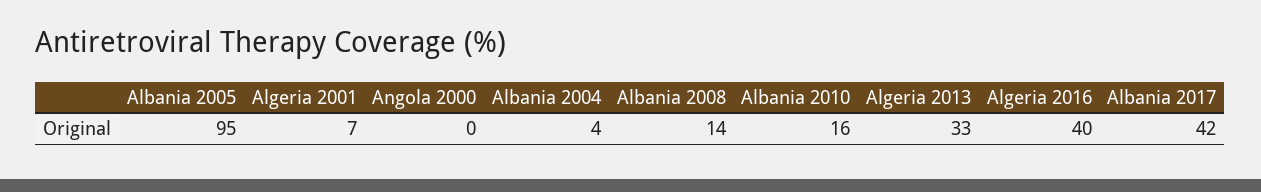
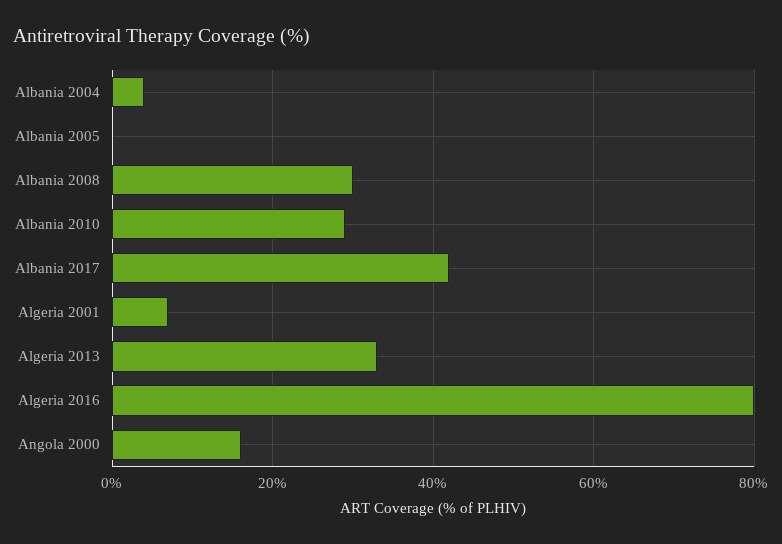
  {
-   "Albania 2005": 95,
+   "Albania 2005": 0,
    "Algeria 2001": 7,
-   "Angola 2000": 0,
+   "Angola 2000": 15,
    "Albania 2004": 4,
-   "Albania 2008": 14,
+   "Albania 2008": 30,
-   "Albania 2010": 16,
+   "Albania 2010": 30,
    "Algeria 2013": 33,
-   "Algeria 2016": 40,
+   "Algeria 2016": 80,
    "Albania 2017": 42
  }

